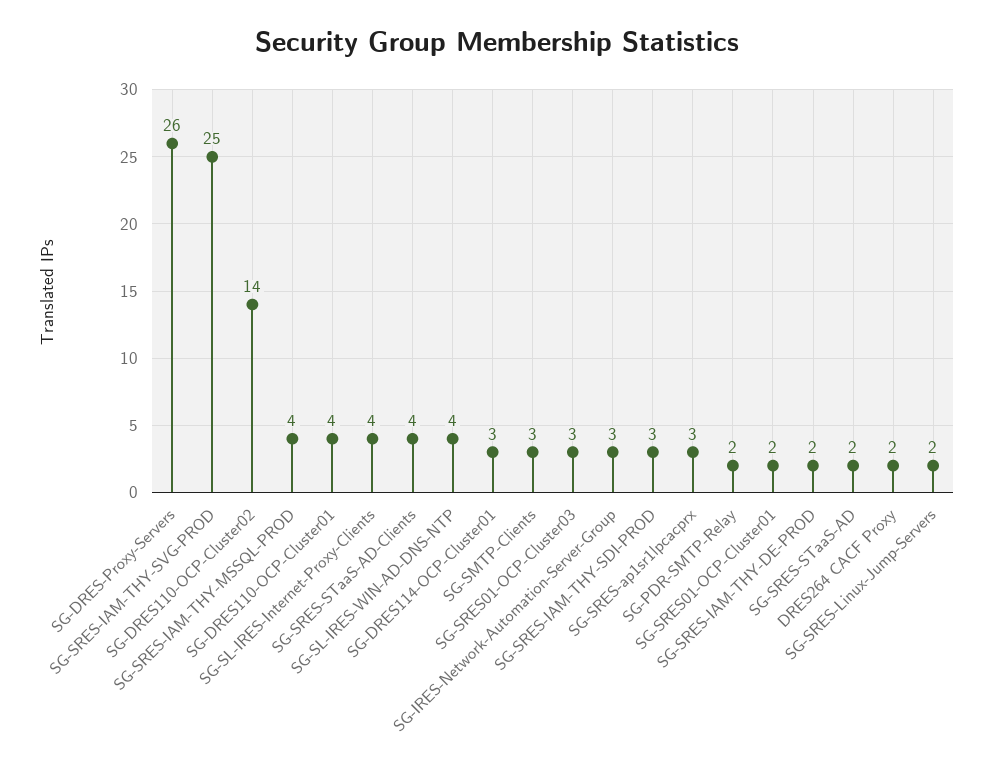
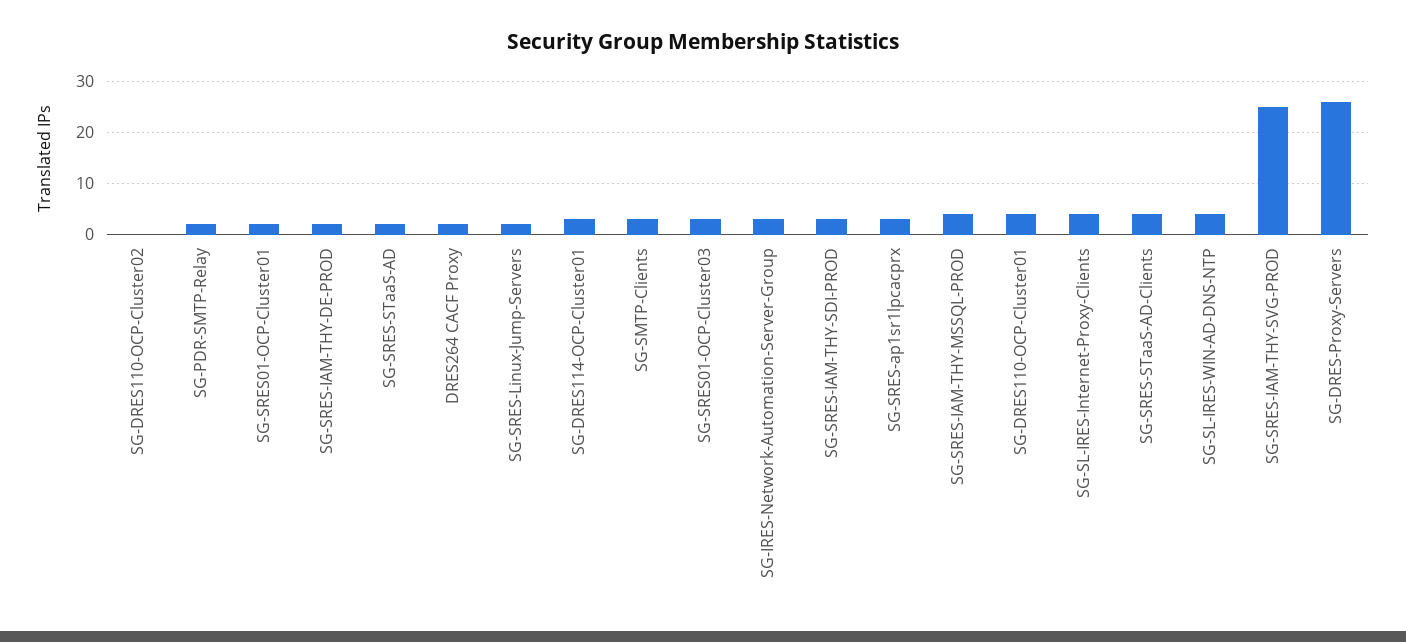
  {
    "SG-DRES-Proxy-Servers": 26,
    "SG-SRES-IAM-THY-SVG-PROD": 25,
-   "SG-DRES110-OCP-Cluster02": 14,
+   "SG-DRES110-OCP-Cluster02": 0,
    "SG-SRES-IAM-THY-MSSQL-PROD": 4,
    "SG-DRES110-OCP-Cluster01": 4,
    "SG-SL-IRES-Internet-Proxy-Clients": 4,
    "SG-SRES-STaaS-AD-Clients": 4,
    "SG-SL-IRES-WIN-AD-DNS-NTP": 4,
    "SG-DRES114-OCP-Cluster01": 3,
    "SG-SMTP-Clients": 3,
    "SG-SRES01-OCP-Cluster03": 3,
    "SG-IRES-Network-Automation-Server-Group": 3,
    "SG-SRES-IAM-THY-SDI-PROD": 3,
    "SG-SRES-ap1sr1lpcacprx": 3,
    "SG-PDR-SMTP-Relay": 2,
    "SG-SRES01-OCP-Cluster01": 2,
    "SG-SRES-IAM-THY-DE-PROD": 2,
    "SG-SRES-STaaS-AD": 2,
    "DRES264 CACF Proxy": 2,
    "SG-SRES-Linux-Jump-Servers": 2
  }

